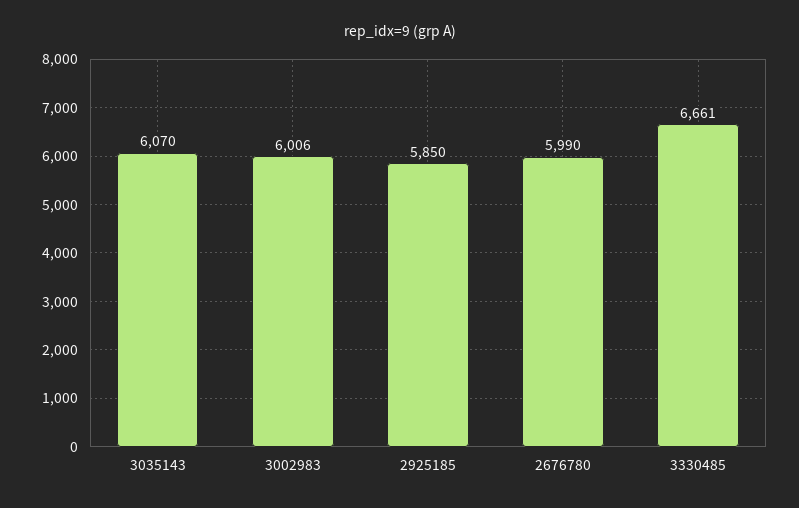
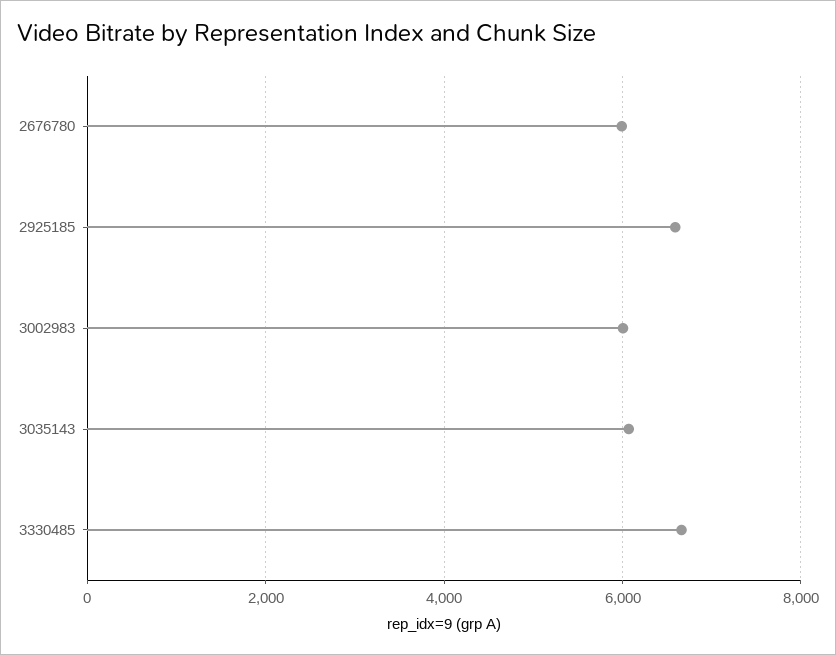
  {
    "3035143": 6070,
    "3002983": 6006,
-   "2925185": 5850,
+   "2925185": 6600,
    "2676780": 5990,
    "3330485": 6661
  }

